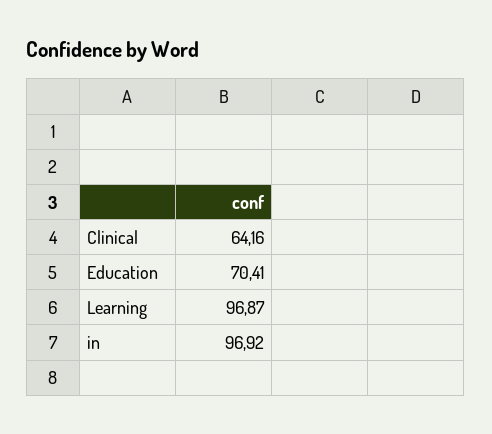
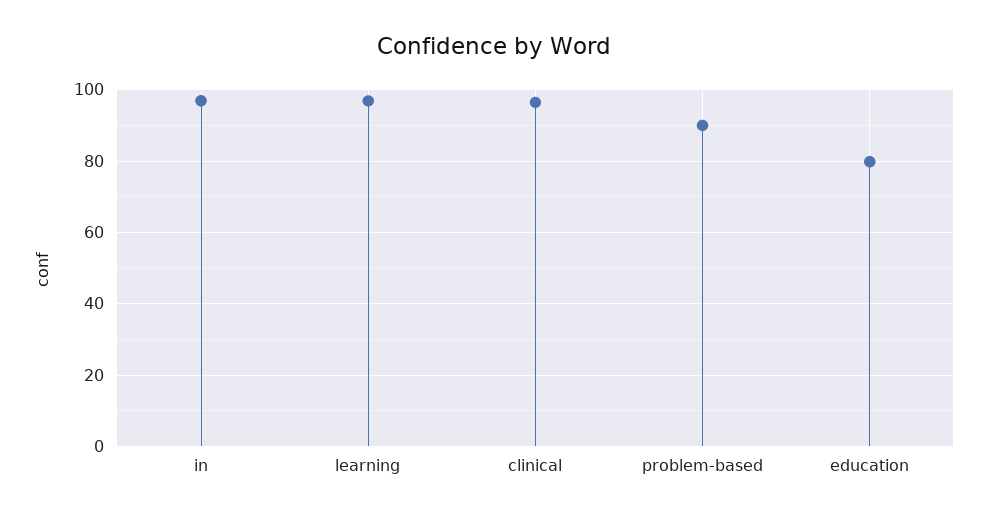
  {
-   "Clinical": 64.16,
+   "Clinical": 96,
-   "Education": 70.41,
+   "Education": 80,
    "Learning": 96.87,
-   "in": 96.92
+   "in": 96.92,
+   "problem-based": 90
  }

